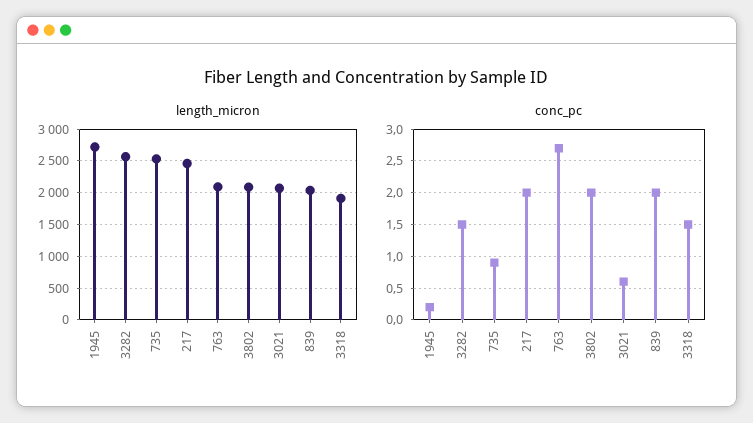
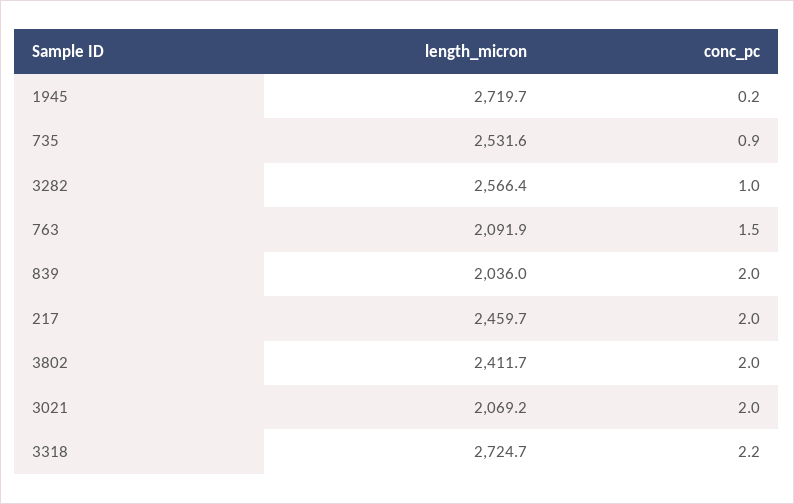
  {
    "length_micron": {
      "1945": 2719.7,
      "3282": 2566.4,
      "735": 2531.6,
      "217": 2459.7,
      "763": 2091.9,
-     "3802": 2100,
+     "3802": 2411.7,
      "3021": 2069.2,
      "839": 2036,
-     "3318": 1900
+     "3318": 2724.7
    },
    "conc_pc": {
      "1945": 0.2,
-     "3282": 1.5,
+     "3282": 1,
      "735": 0.9,
      "217": 2,
-     "763": 2.7,
+     "763": 1.5,
      "3802": 2,
-     "3021": 0.6,
+     "3021": 2,
      "839": 2,
-     "3318": 1.5
+     "3318": 2.2
    }
  }

